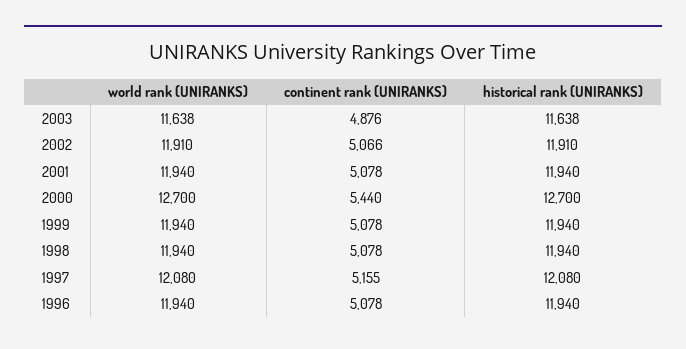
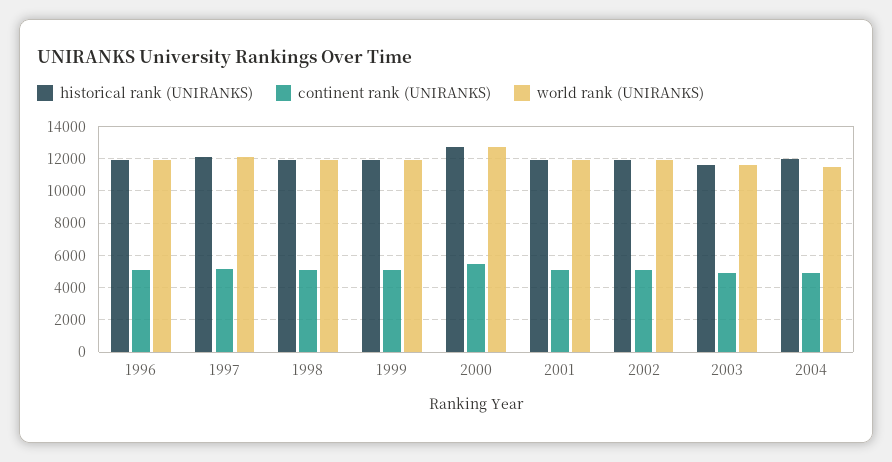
  {
    "world rank (UNIRANKS)": {
      "2003": 11638,
      "2002": 11910,
      "2001": 11940,
      "2000": 12700,
      "1999": 11940,
      "1998": 11940,
      "1997": 12080,
-     "1996": 11940
+     "1996": 11940,
+     "2004": 11500
    },
    "continent rank (UNIRANKS)": {
      "2003": 4876,
      "2002": 5066,
      "2001": 5078,
      "2000": 5440,
      "1999": 5078,
      "1998": 5078,
      "1997": 5155,
-     "1996": 5078
+     "1996": 5078,
+     "2004": 5000
    },
    "historical rank (UNIRANKS)": {
      "2003": 11638,
      "2002": 11910,
      "2001": 11940,
      "2000": 12700,
      "1999": 11940,
      "1998": 11940,
      "1997": 12080,
-     "1996": 11940
+     "1996": 11940,
+     "2004": 12000
    }
  }

